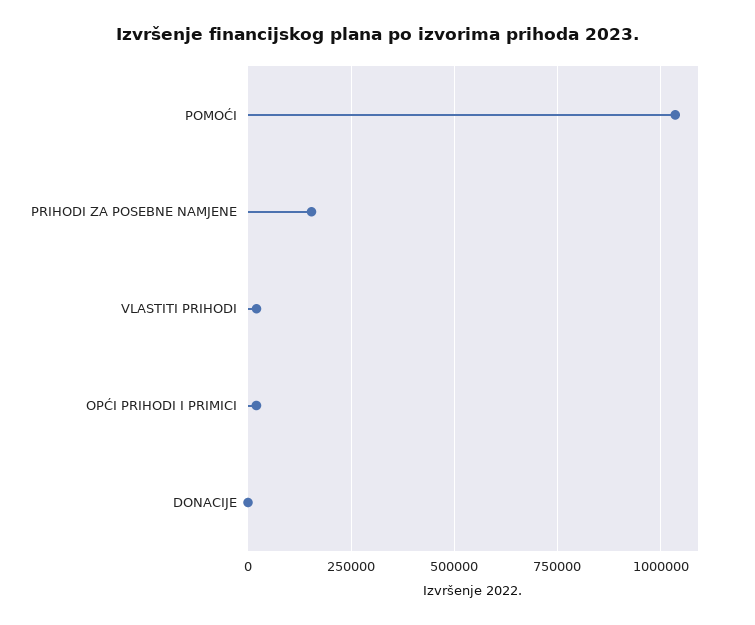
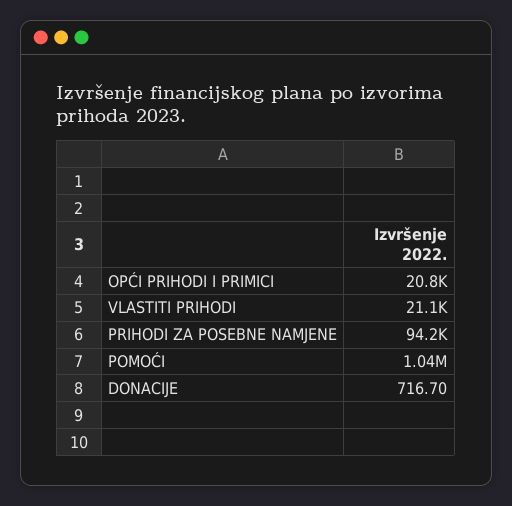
  {
    "POMOĆI": 1040000,
-   "PRIHODI ZA POSEBNE NAMJENE": 150000,
+   "PRIHODI ZA POSEBNE NAMJENE": 94200,
    "VLASTITI PRIHODI": 21100,
    "OPĆI PRIHODI I PRIMICI": 20800,
    "DONACIJE": 716.7
  }

